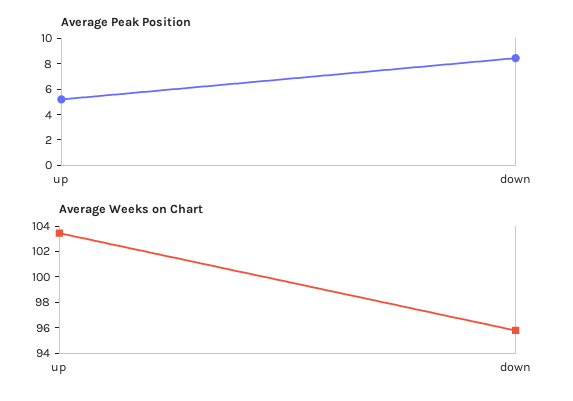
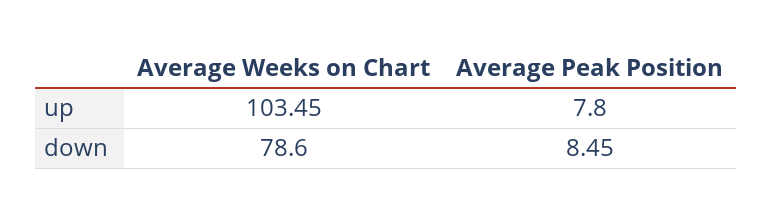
  {
    "Average Peak Position": {
-     "up": 5,
+     "up": 7.8,
      "down": 8.45
    },
    "Average Weeks on Chart": {
      "up": 103.45,
-     "down": 96
+     "down": 78.6
    }
  }

